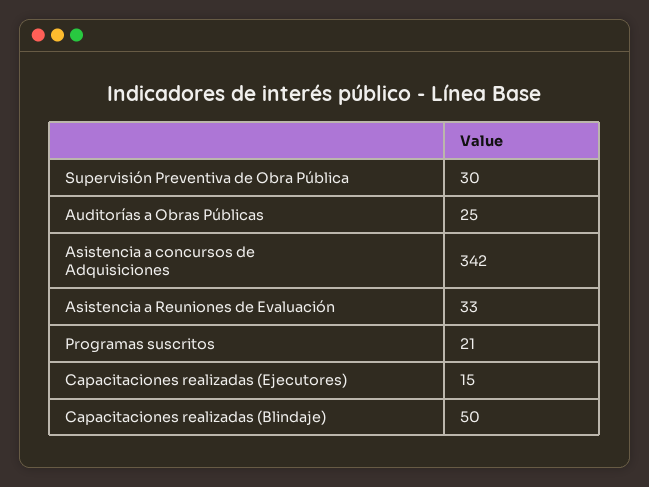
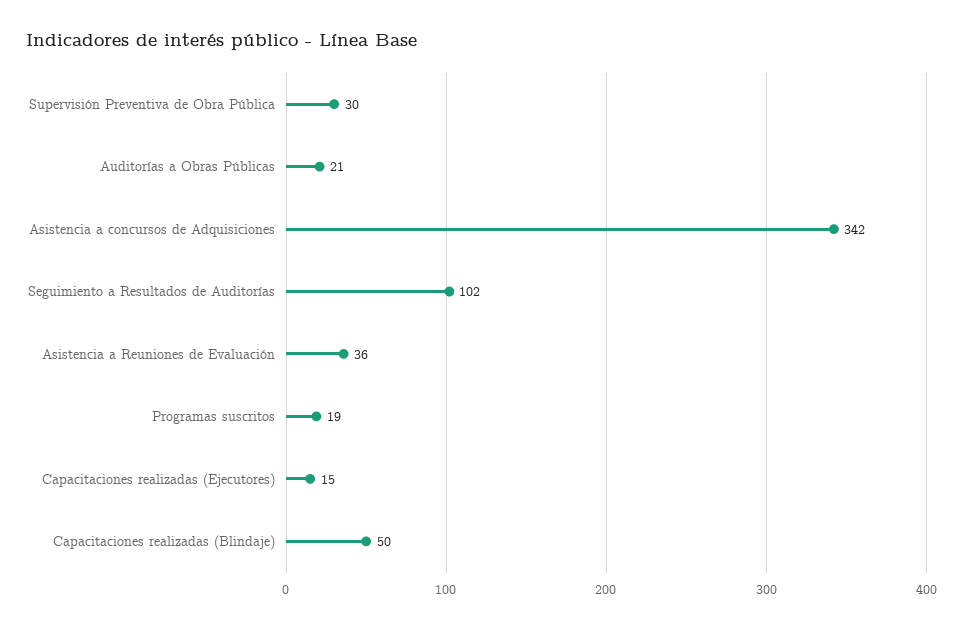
  {
    "Supervisión Preventiva de Obra Pública": 30,
-   "Auditorías a Obras Públicas": 25,
+   "Auditorías a Obras Públicas": 21,
    "Asistencia a concursos de Adquisiciones": 342,
-   "Asistencia a Reuniones de Evaluación": 33,
+   "Asistencia a Reuniones de Evaluación": 36,
-   "Programas suscritos": 21,
+   "Programas suscritos": 19,
    "Capacitaciones realizadas (Ejecutores)": 15,
-   "Capacitaciones realizadas (Blindaje)": 50
+   "Capacitaciones realizadas (Blindaje)": 50,
+   "Seguimiento a Resultados de Auditorías": 102
  }

